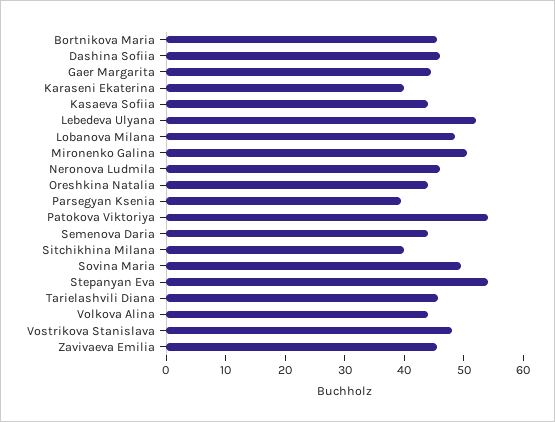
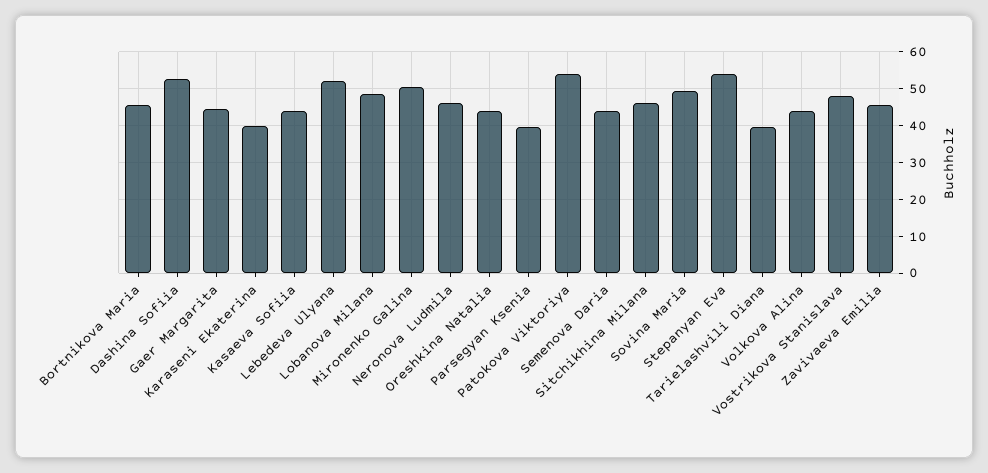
  {
    "Bortnikova Maria": 46,
-   "Dashina Sofiia": 46,
+   "Dashina Sofiia": 52,
    "Gaer Margarita": 44,
    "Karaseni Ekaterina": 40,
    "Kasaeva Sofiia": 44,
    "Lebedeva Ulyana": 52,
    "Lobanova Milana": 48,
    "Mironenko Galina": 50,
    "Neronova Ludmila": 46,
    "Oreshkina Natalia": 44,
    "Parsegyan Ksenia": 40,
    "Patokova Viktoriya": 54,
    "Semenova Daria": 44,
-   "Sitchikhina Milana": 40,
+   "Sitchikhina Milana": 46,
    "Sovina Maria": 50,
    "Stepanyan Eva": 54,
-   "Tarielashvili Diana": 46,
+   "Tarielashvili Diana": 40,
    "Volkova Alina": 44,
    "Vostrikova Stanislava": 48,
    "Zavivaeva Emilia": 46
  }

